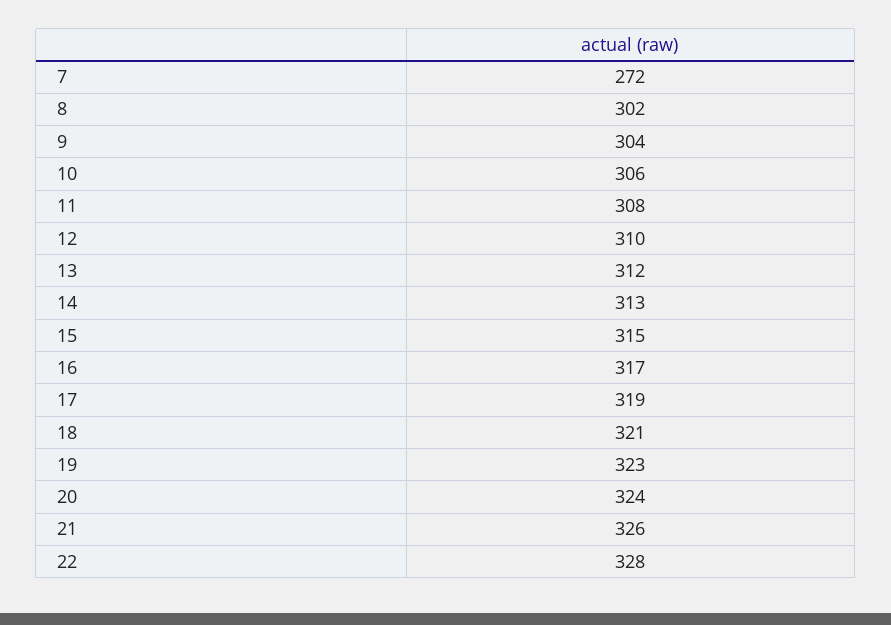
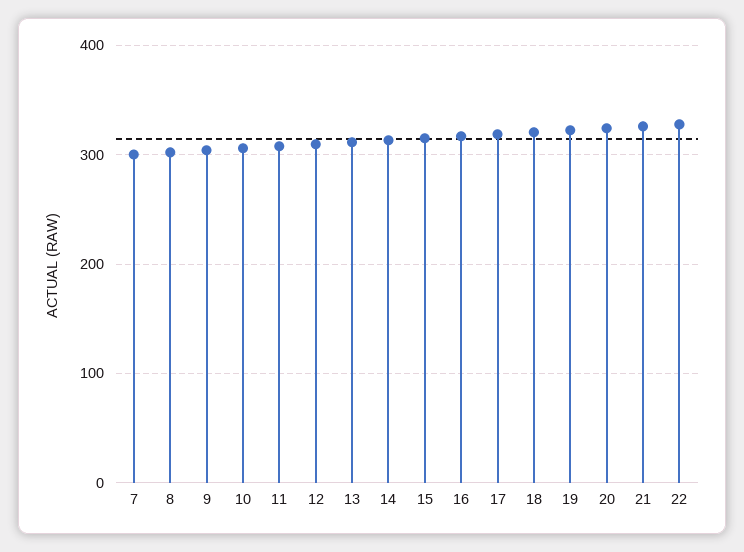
  {
-   "7": 272,
+   "7": 300,
    "8": 302,
    "9": 304,
    "10": 306,
    "11": 308,
    "12": 310,
    "13": 312,
    "14": 313,
    "15": 315,
    "16": 317,
    "17": 319,
    "18": 321,
    "19": 323,
    "20": 324,
    "21": 326,
    "22": 328
  }

